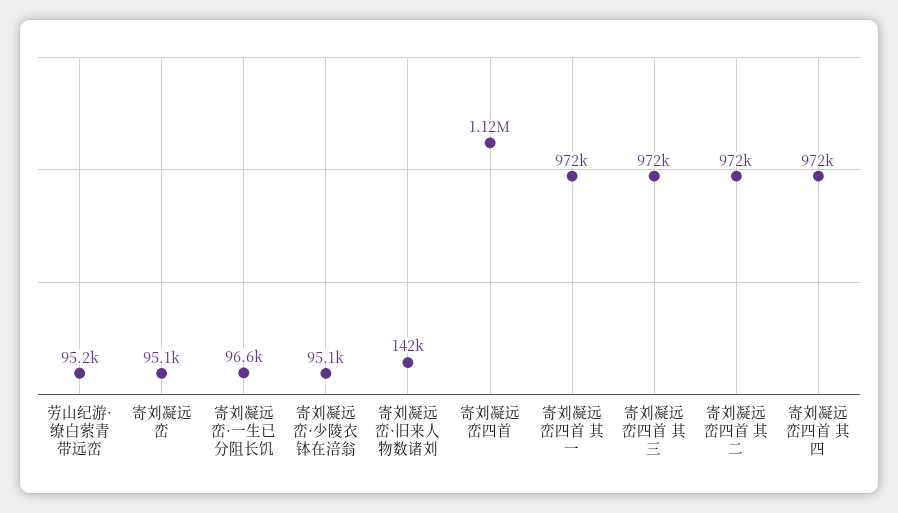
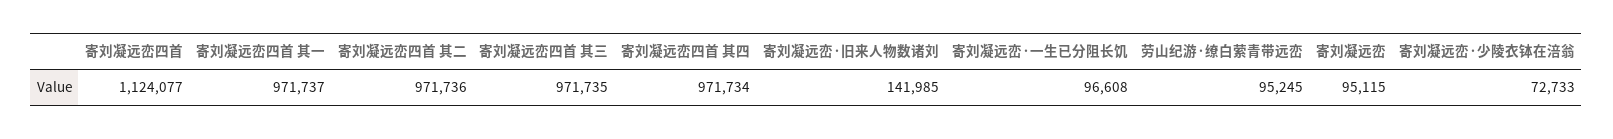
  {
    "劳山纪游·缭白萦青带远峦": 95245,
    "寄刘凝远峦": 95115,
    "寄刘凝远峦·一生已分阻长饥": 96608,
-   "寄刘凝远峦·少陵衣钵在涪翁": 95100,
+   "寄刘凝远峦·少陵衣钵在涪翁": 72733,
    "寄刘凝远峦·旧来人物数诸刘": 141985,
    "寄刘凝远峦四首": 1124077,
    "寄刘凝远峦四首 其一": 971737,
    "寄刘凝远峦四首 其三": 971735,
    "寄刘凝远峦四首 其二": 971736,
    "寄刘凝远峦四首 其四": 971734
  }

